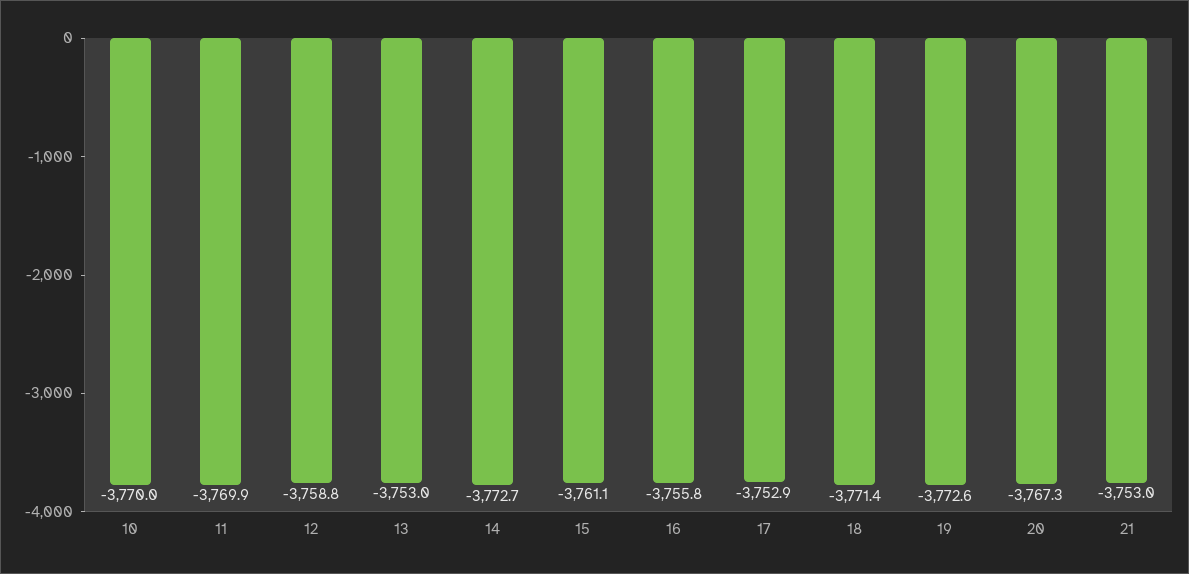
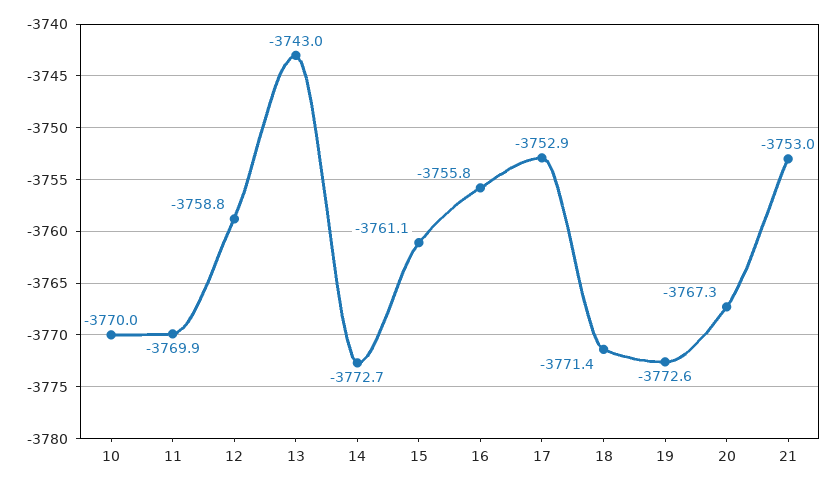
  {
    "10": -3770,
    "11": -3769.9,
    "12": -3758.8,
-   "13": -3753,
+   "13": -3743,
    "14": -3772.7,
    "15": -3761.1,
    "16": -3755.8,
    "17": -3752.9,
    "18": -3771.4,
    "19": -3772.6,
    "20": -3767.3,
    "21": -3753
  }

